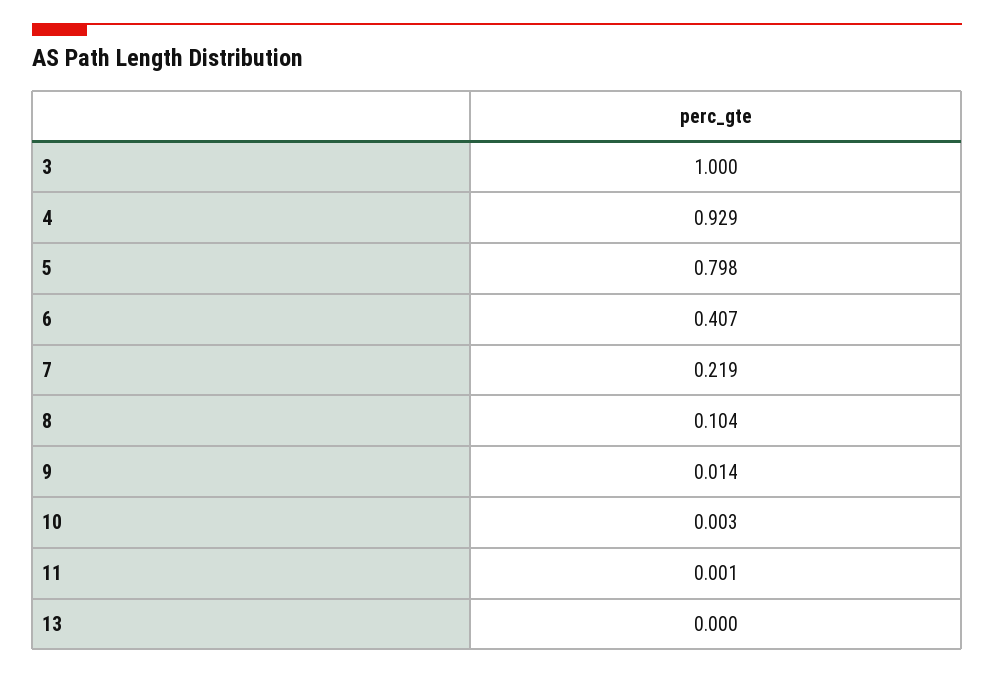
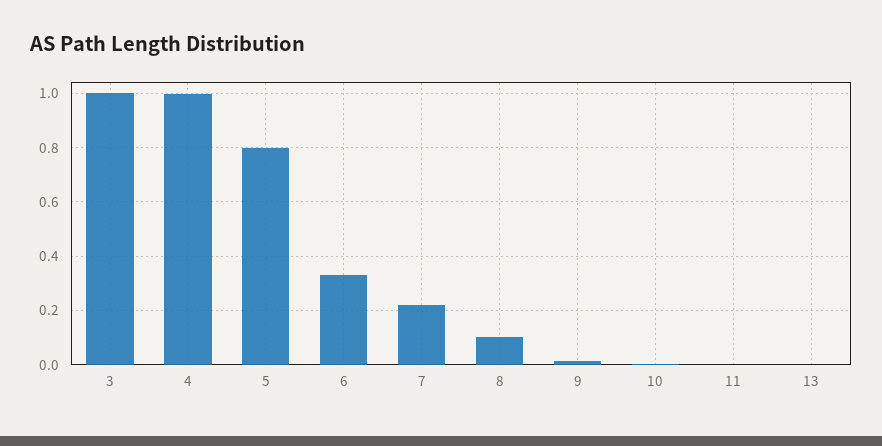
  {
    "3": 1,
-   "4": 0.929,
+   "4": 1,
    "5": 0.798,
-   "6": 0.407,
+   "6": 0.325,
    "7": 0.219,
    "8": 0.104,
    "9": 0.014,
    "10": 0.003,
    "11": 0.001,
    "13": 0
  }

